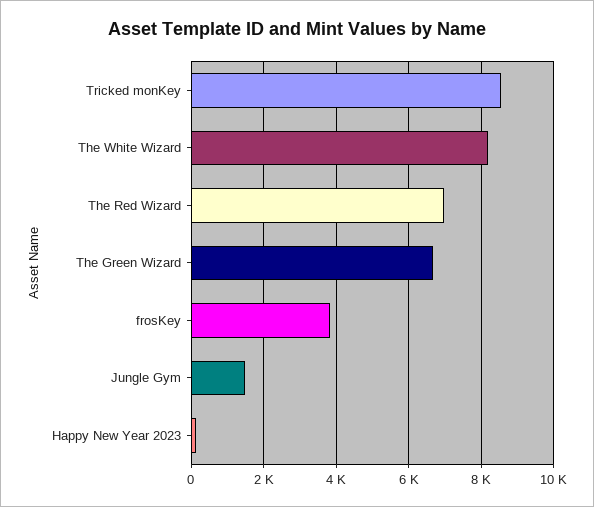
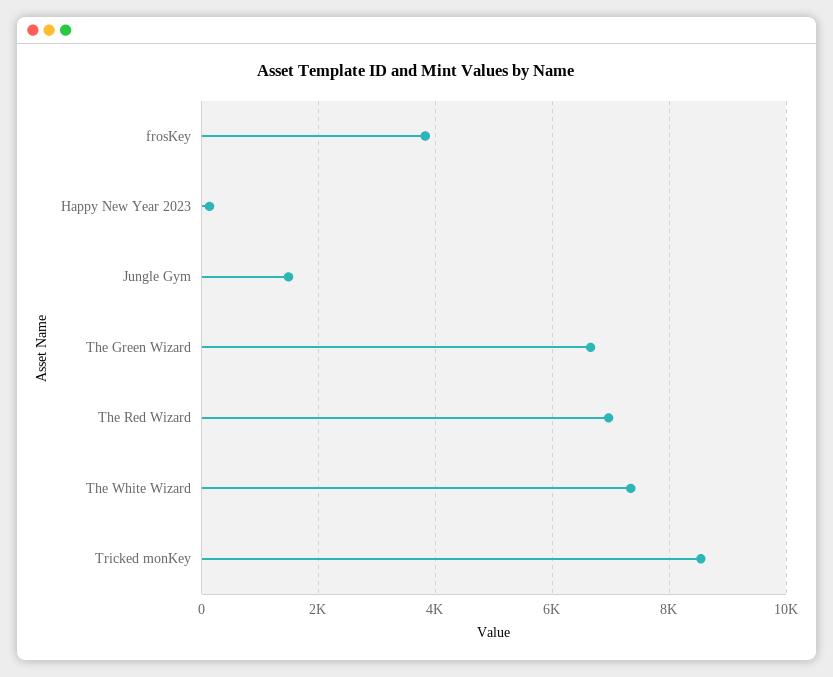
  {
    "Tricked monKey": 8600,
-   "The White Wizard": 8200,
+   "The White Wizard": 7400,
    "The Red Wizard": 7000,
    "The Green Wizard": 6600,
    "frosKey": 3800,
    "Jungle Gym": 1400,
    "Happy New Year 2023": 200
  }

